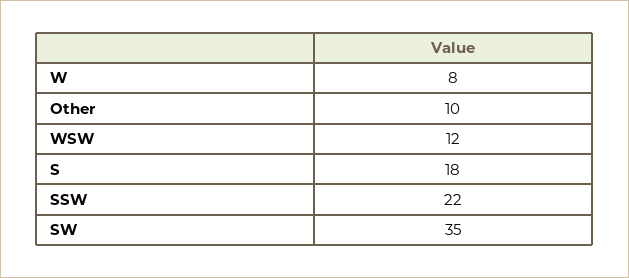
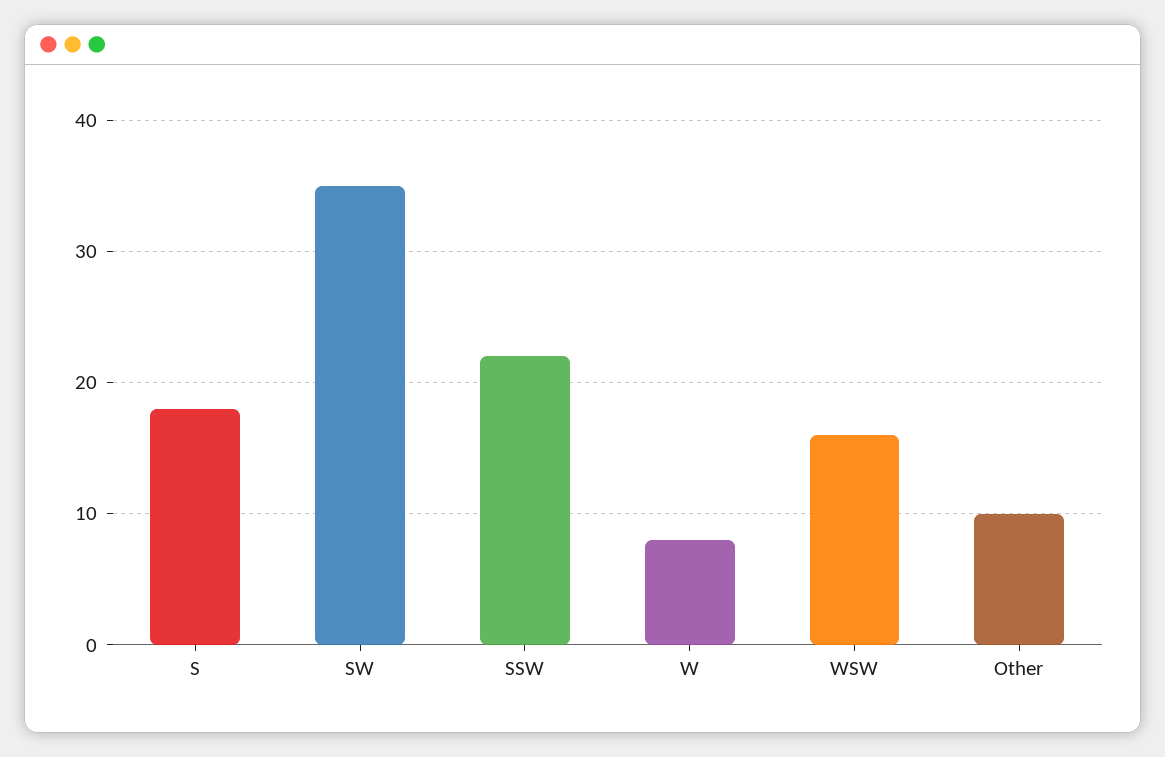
  {
    "W": 8,
    "Other": 10,
-   "WSW": 12,
+   "WSW": 16,
    "S": 18,
    "SSW": 22,
    "SW": 35
  }

